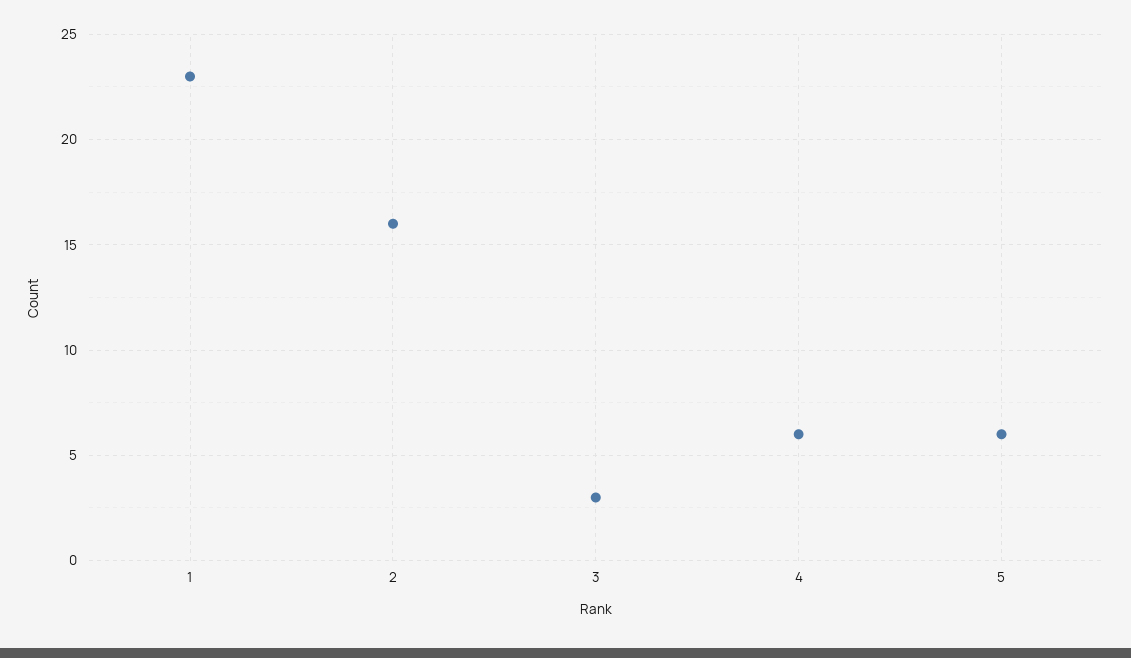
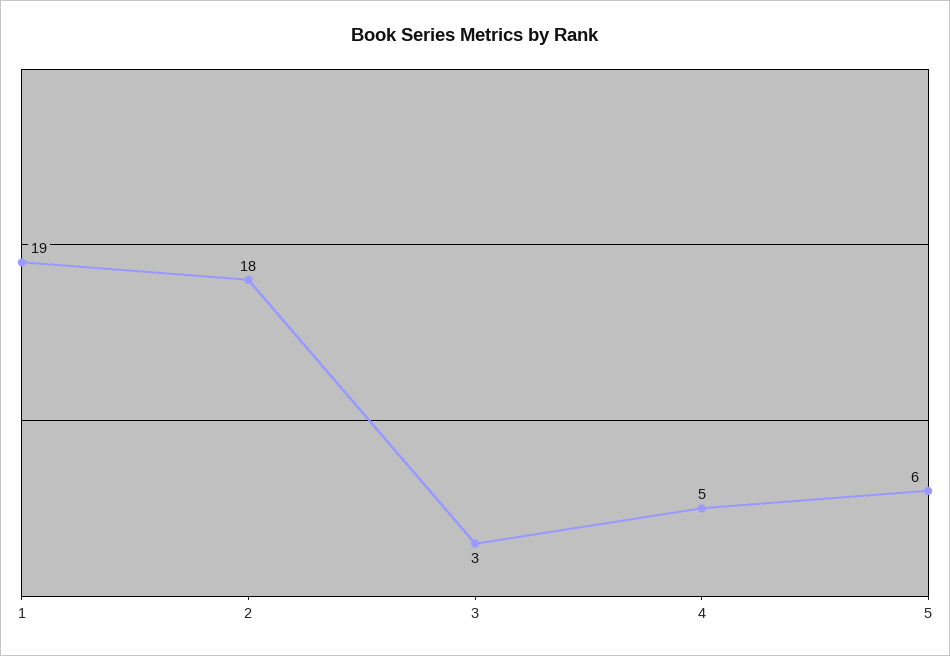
  {
-   "1": 23,
+   "1": 19,
-   "2": 16,
+   "2": 18,
    "3": 3,
-   "4": 6,
+   "4": 5,
    "5": 6
  }

